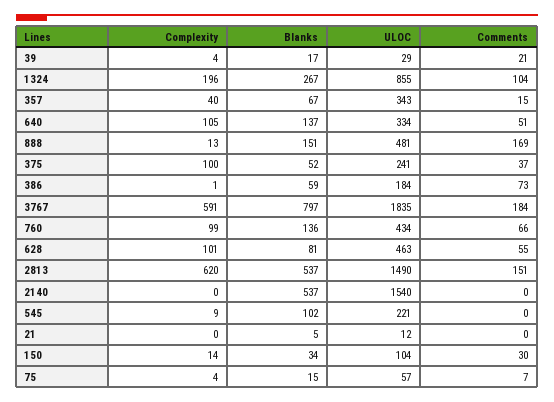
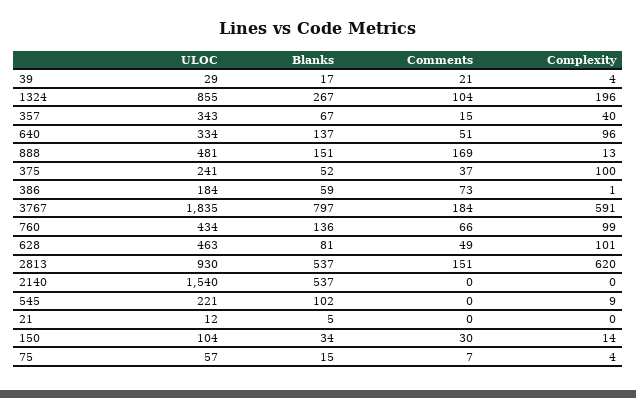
  {
    "Complexity": {
      "39": 4,
      "1324": 196,
      "357": 40,
-     "640": 105,
+     "640": 96,
      "888": 13,
      "375": 100,
      "386": 1,
      "3767": 591,
      "760": 99,
      "628": 101,
      "2813": 620,
      "2140": 0,
      "545": 9,
      "21": 0,
      "150": 14,
      "75": 4
    },
    "Blanks": {
      "39": 17,
      "1324": 267,
      "357": 67,
      "640": 137,
      "888": 151,
      "375": 52,
      "386": 59,
      "3767": 797,
      "760": 136,
      "628": 81,
      "2813": 537,
      "2140": 537,
      "545": 102,
      "21": 5,
      "150": 34,
      "75": 15
    },
    "ULOC": {
      "39": 29,
      "1324": 855,
      "357": 343,
      "640": 334,
      "888": 481,
      "375": 241,
      "386": 184,
      "3767": 1835,
      "760": 434,
      "628": 463,
-     "2813": 1490,
+     "2813": 930,
      "2140": 1540,
      "545": 221,
      "21": 12,
      "150": 104,
      "75": 57
    },
    "Comments": {
      "39": 21,
      "1324": 104,
      "357": 15,
      "640": 51,
      "888": 169,
      "375": 37,
      "386": 73,
      "3767": 184,
      "760": 66,
-     "628": 55,
+     "628": 49,
      "2813": 151,
      "2140": 0,
      "545": 0,
      "21": 0,
      "150": 30,
      "75": 7
    }
  }

